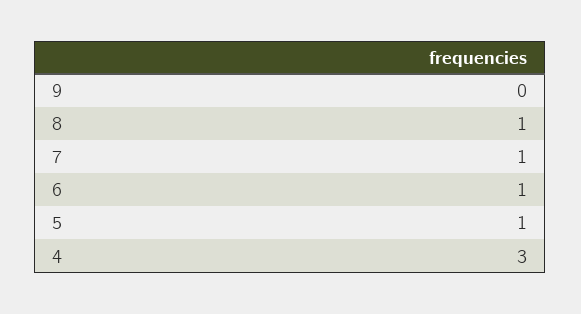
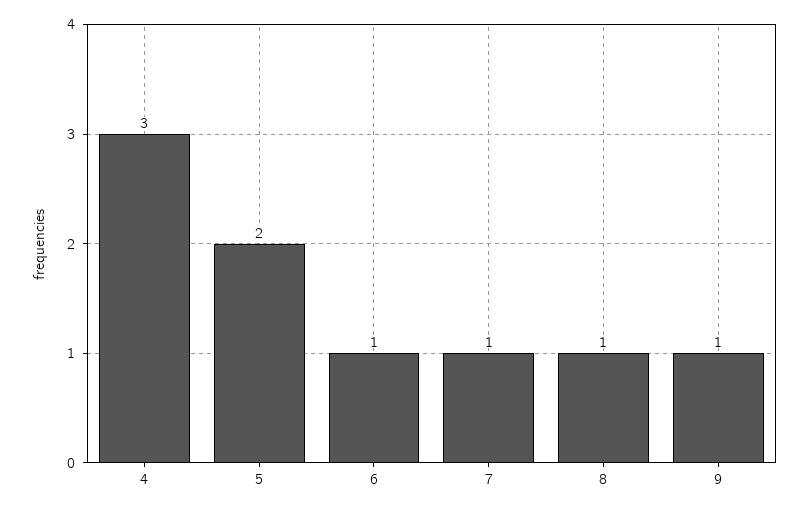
  {
-   "9": 0,
+   "9": 1,
    "8": 1,
    "7": 1,
    "6": 1,
-   "5": 1,
+   "5": 2,
    "4": 3
  }

